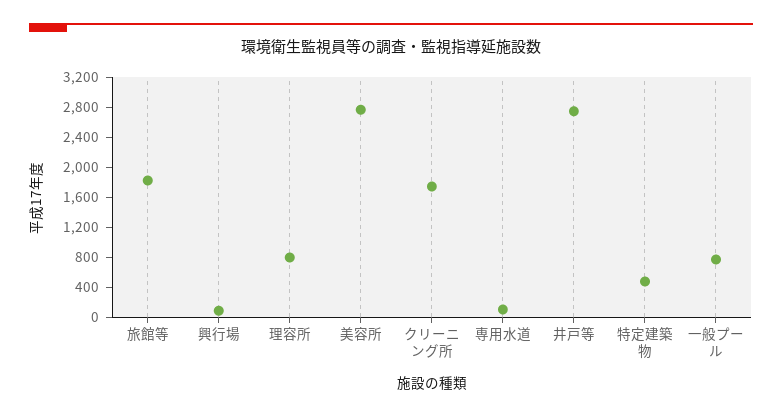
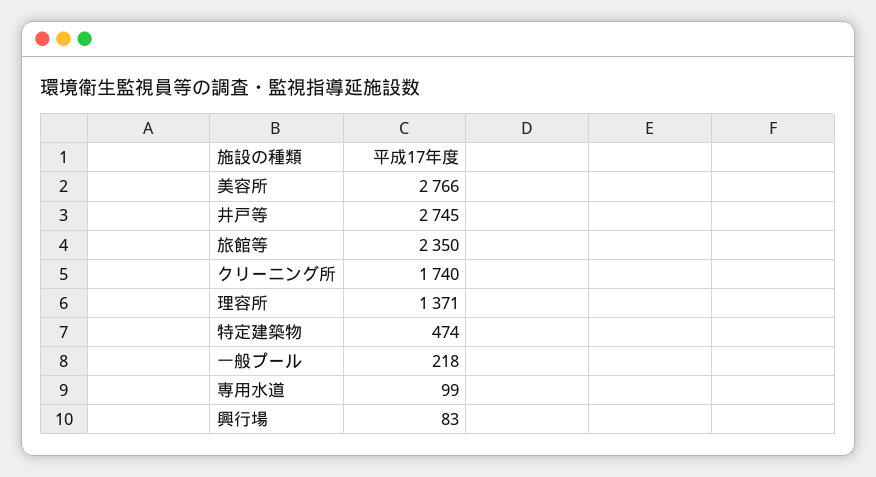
  {
-   "旅館等": 1800,
+   "旅館等": 2350,
    "興行場": 83,
-   "理容所": 800,
+   "理容所": 1371,
    "美容所": 2766,
    "クリーニング所": 1740,
    "専用水道": 99,
    "井戸等": 2745,
    "特定建築物": 474,
-   "一般プール": 800
+   "一般プール": 218
  }

